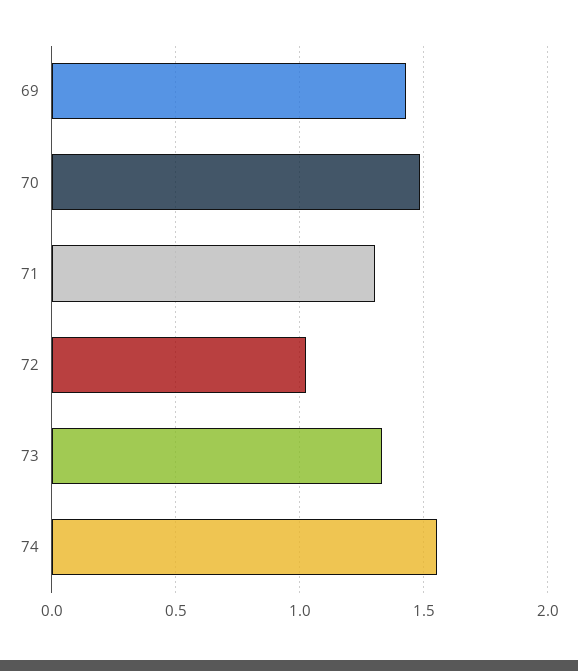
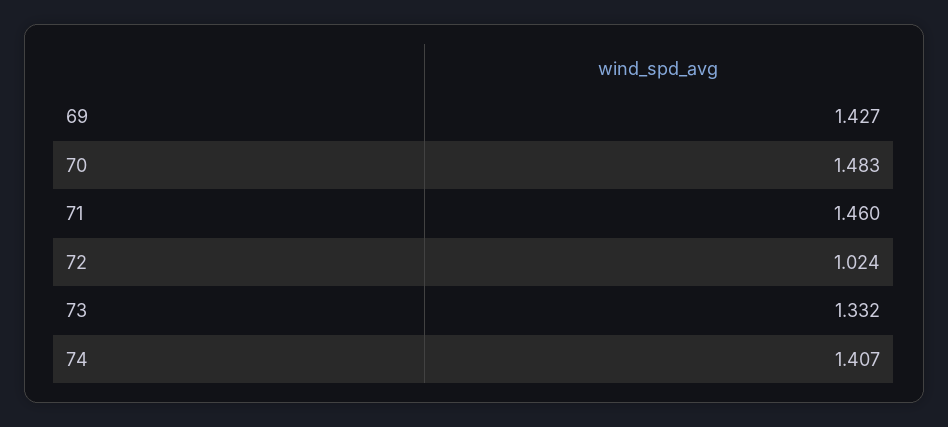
  {
    "69": 1.427,
    "70": 1.483,
-   "71": 1.3,
+   "71": 1.46,
    "72": 1.024,
    "73": 1.332,
-   "74": 1.55
+   "74": 1.407
  }

